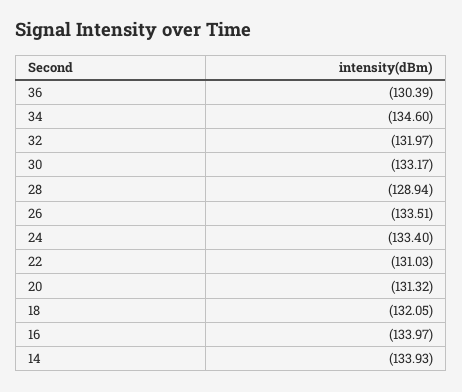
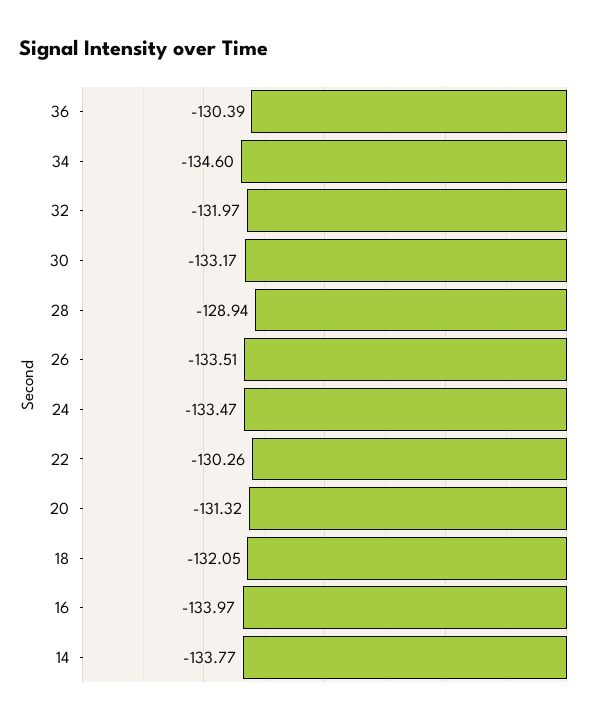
  {
    "36": -130.39,
    "34": -134.6,
    "32": -131.97,
    "30": -133.17,
    "28": -128.94,
    "26": -133.51,
-   "24": -133.4,
+   "24": -133.47,
-   "22": -131.03,
+   "22": -130.26,
    "20": -131.32,
    "18": -132.05,
    "16": -133.97,
-   "14": -133.93
+   "14": -133.77
  }

